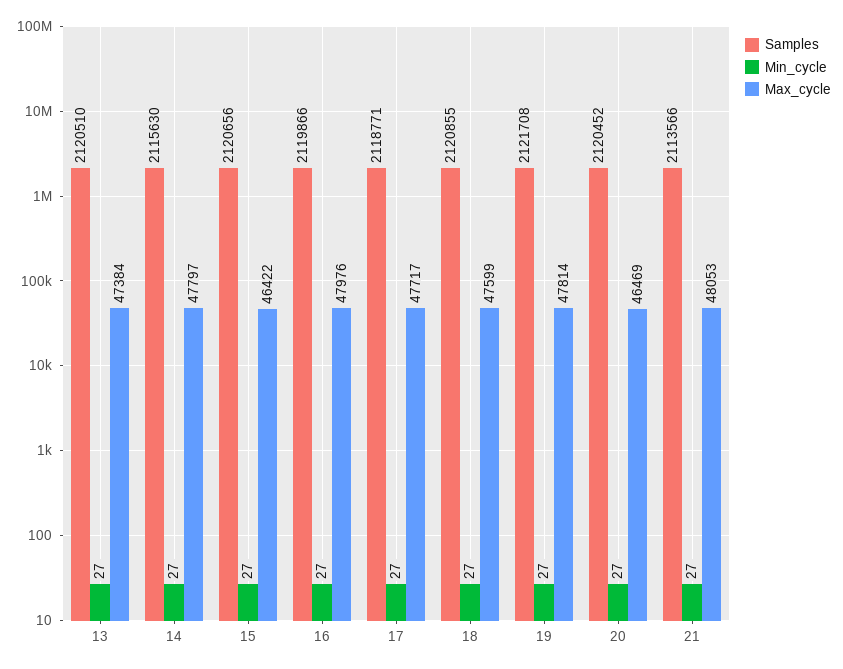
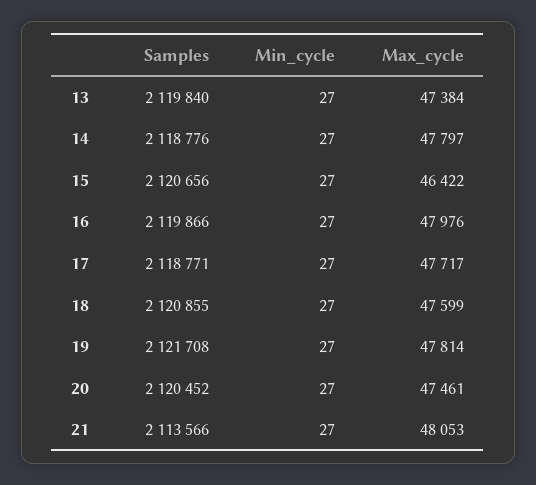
  {
    "Samples": {
-     "13": 2120510,
+     "13": 2119840,
-     "14": 2115630,
+     "14": 2118776,
      "15": 2120656,
      "16": 2119866,
      "17": 2118771,
      "18": 2120855,
      "19": 2121708,
      "20": 2120452,
      "21": 2113566
    },
    "Min_cycle": {
      "13": 27,
      "14": 27,
      "15": 27,
      "16": 27,
      "17": 27,
      "18": 27,
      "19": 27,
      "20": 27,
      "21": 27
    },
    "Max_cycle": {
      "13": 47384,
      "14": 47797,
      "15": 46422,
      "16": 47976,
      "17": 47717,
      "18": 47599,
      "19": 47814,
-     "20": 46469,
+     "20": 47461,
      "21": 48053
    }
  }

